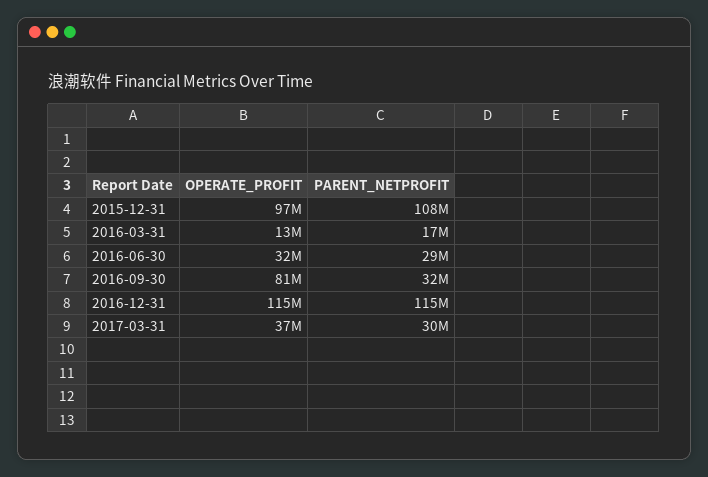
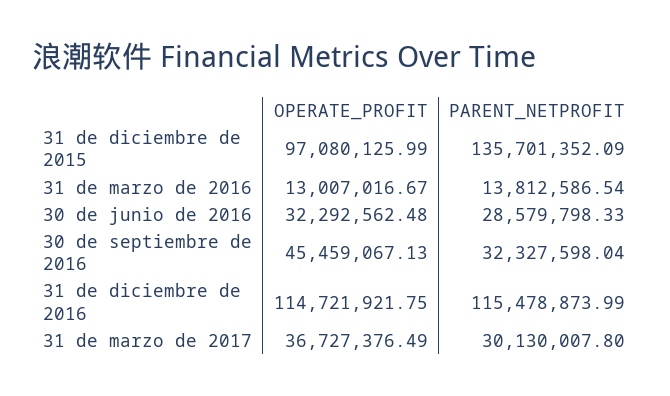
  {
    "OPERATE_PROFIT": {
      "2015-12-31": 97080125.99,
      "2016-03-31": 13007016.67,
      "2016-06-30": 32292562.48,
-     "2016-09-30": 81000000,
+     "2016-09-30": 45459067.13,
      "2016-12-31": 114721921.75,
      "2017-03-31": 36727376.49
    },
    "PARENT_NETPROFIT": {
-     "2015-12-31": 108000000,
+     "2015-12-31": 135701352.09,
-     "2016-03-31": 17000000,
+     "2016-03-31": 13812586.54,
      "2016-06-30": 28579798.33,
      "2016-09-30": 32327598.04,
      "2016-12-31": 115478873.99,
      "2017-03-31": 30130007.8
    }
  }

